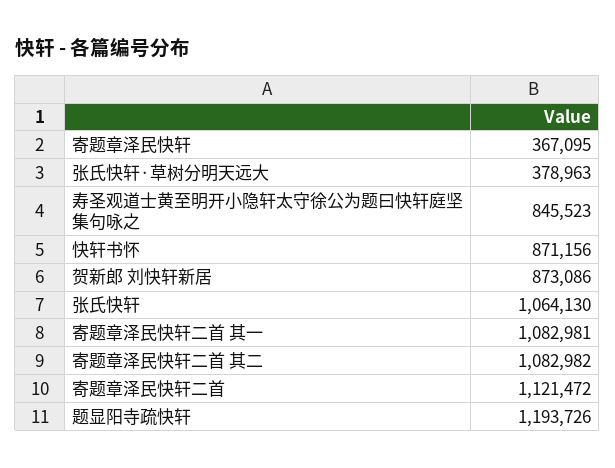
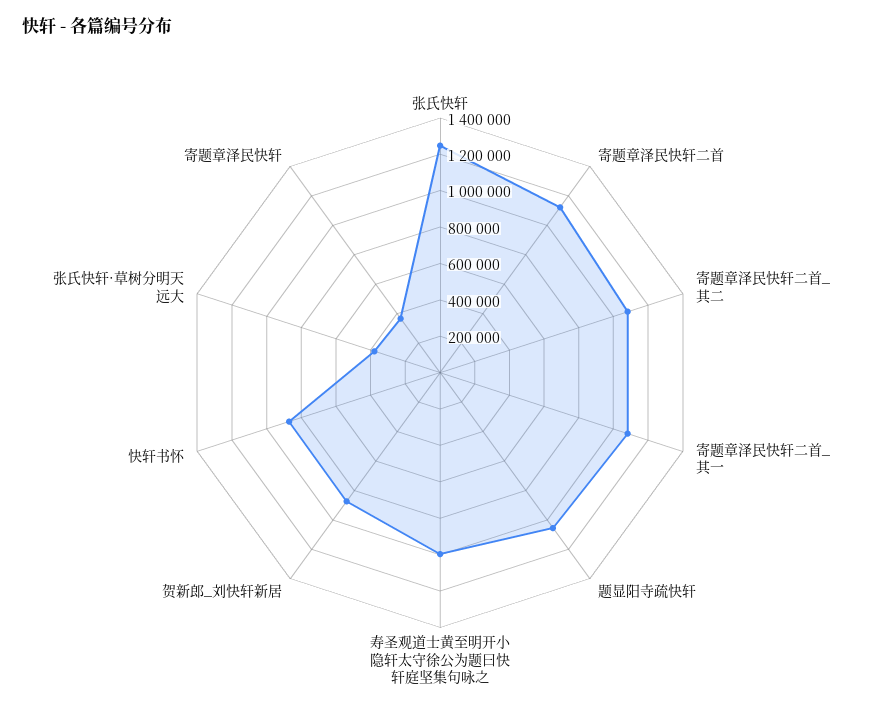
  {
    "寄题章泽民快轩": 367095,
    "张氏快轩·草树分明天远大": 378963,
-   "寿圣观道士黄至明开小隐轩太守徐公为题曰快轩庭坚集句咏之": 845523,
+   "寿圣观道士黄至明开小隐轩太守徐公为题曰快轩庭坚集句咏之": 1000000,
    "快轩书怀": 871156,
    "贺新郎 刘快轩新居": 873086,
-   "张氏快轩": 1064130,
+   "张氏快轩": 1250000,
    "寄题章泽民快轩二首 其一": 1082981,
    "寄题章泽民快轩二首 其二": 1082982,
    "寄题章泽民快轩二首": 1121472,
-   "题显阳寺疏快轩": 1193726
+   "题显阳寺疏快轩": 1050000
  }

